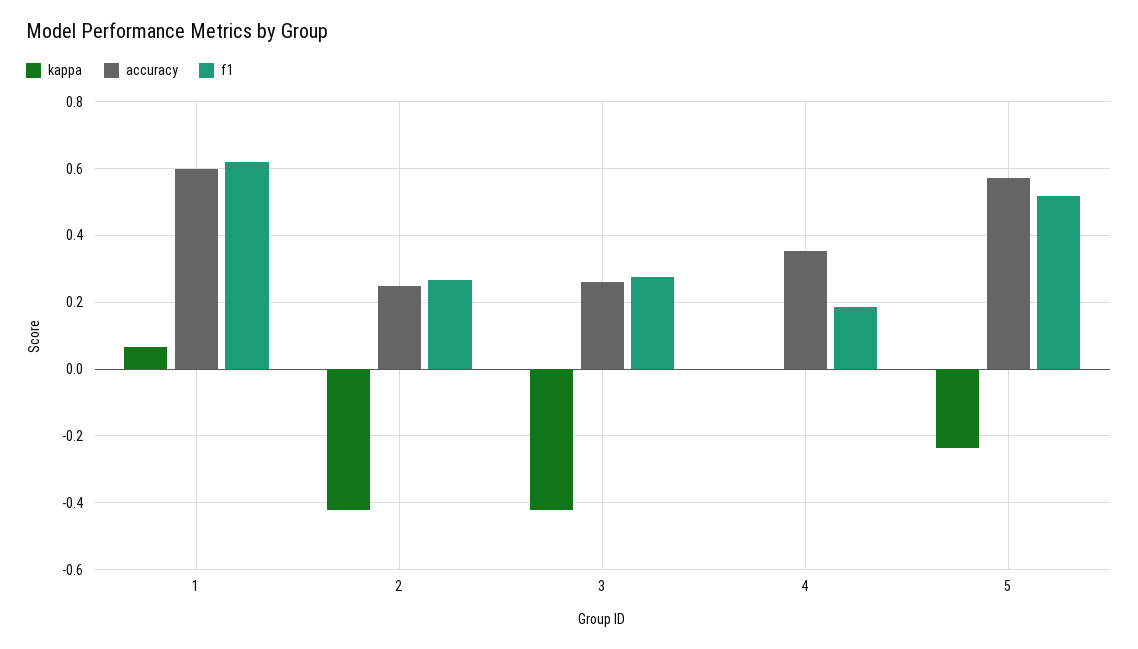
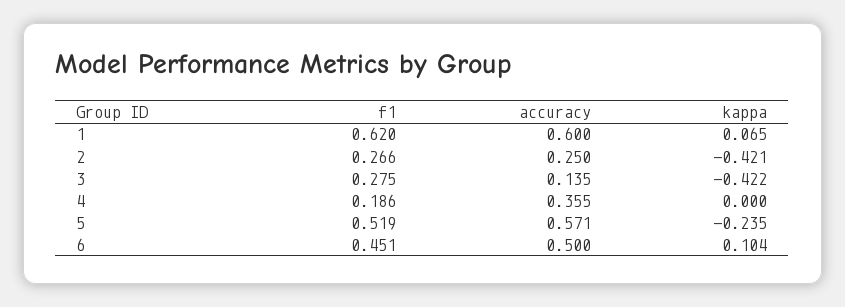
  {
    "kappa": {
      "1": 0.065,
      "2": -0.421,
      "3": -0.422,
      "4": 0,
-     "5": -0.235
+     "5": -0.235,
+     "6": 0.104
    },
    "accuracy": {
      "1": 0.6,
      "2": 0.25,
-     "3": 0.26,
+     "3": 0.135,
      "4": 0.355,
-     "5": 0.571
+     "5": 0.571,
+     "6": 0.5
    },
    "f1": {
      "1": 0.62,
      "2": 0.266,
      "3": 0.275,
      "4": 0.186,
-     "5": 0.519
+     "5": 0.519,
+     "6": 0.451
    }
  }

